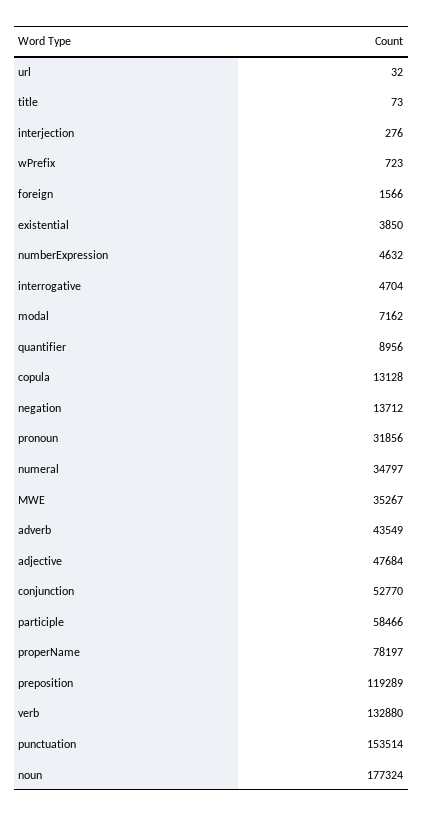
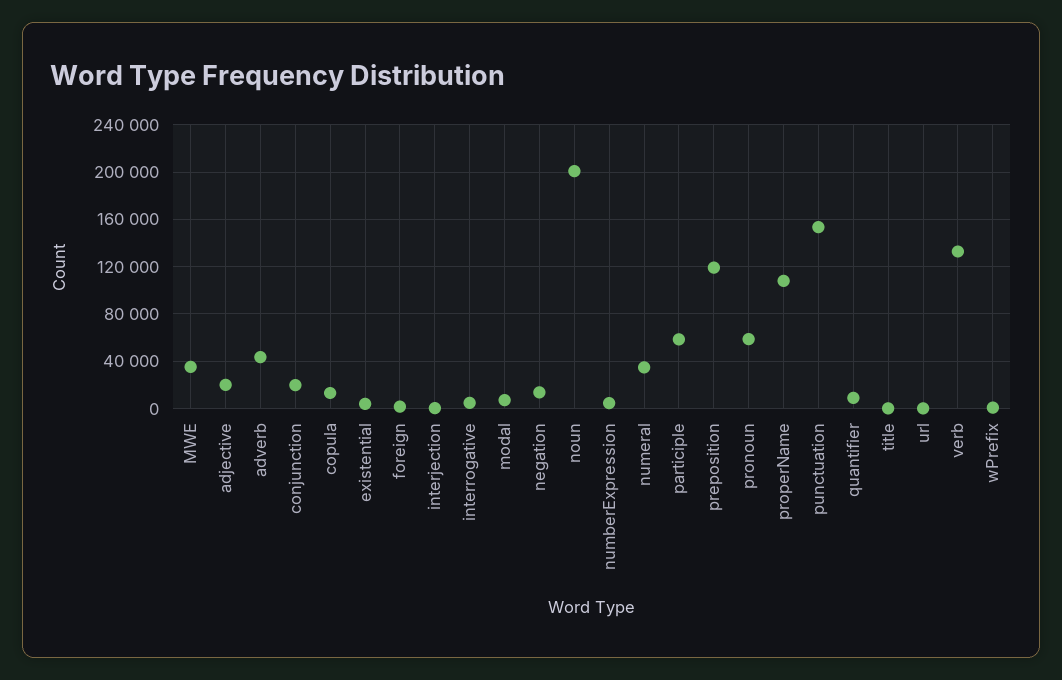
  {
    "url": 32,
    "title": 73,
    "interjection": 276,
    "wPrefix": 723,
    "foreign": 1566,
    "existential": 3850,
    "numberExpression": 4632,
    "interrogative": 4704,
    "modal": 7162,
    "quantifier": 8956,
    "copula": 13128,
    "negation": 13712,
-   "pronoun": 31856,
+   "pronoun": 60000,
    "numeral": 34797,
    "MWE": 35267,
    "adverb": 43549,
-   "adjective": 47684,
+   "adjective": 20000,
-   "conjunction": 52770,
+   "conjunction": 20000,
    "participle": 58466,
-   "properName": 78197,
+   "properName": 110000,
    "preposition": 119289,
    "verb": 132880,
    "punctuation": 153514,
-   "noun": 177324
+   "noun": 200000
  }

